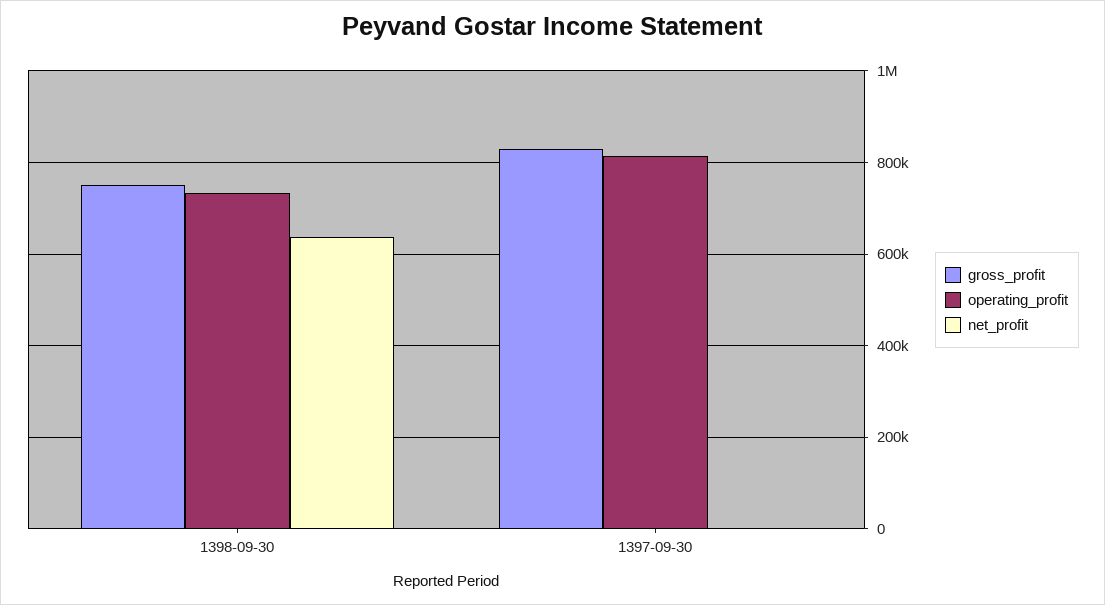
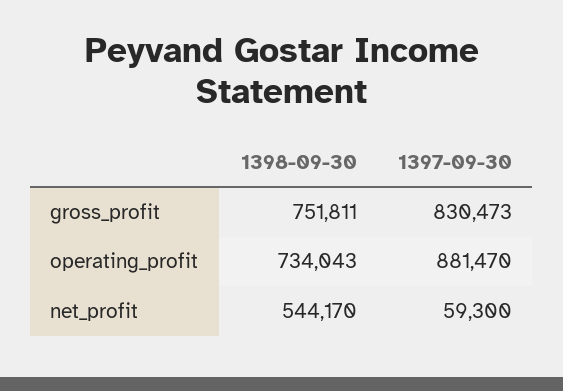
  {
    "gross_profit": {
      "1398-09-30": 751811,
      "1397-09-30": 830473
    },
    "operating_profit": {
      "1398-09-30": 734043,
-     "1397-09-30": 820000
+     "1397-09-30": 881470
    },
    "net_profit": {
-     "1398-09-30": 640000,
+     "1398-09-30": 544170,
-     "1397-09-30": 0
+     "1397-09-30": 59300
    }
  }

